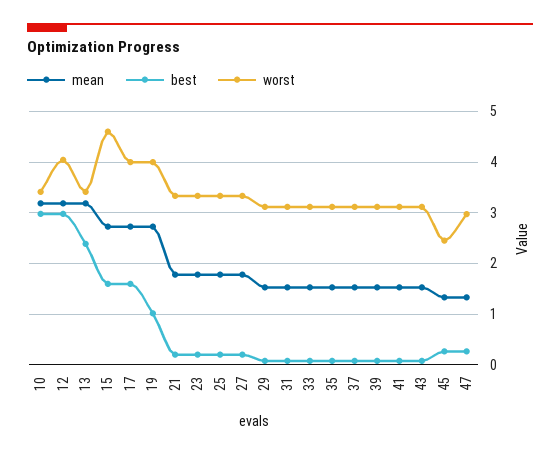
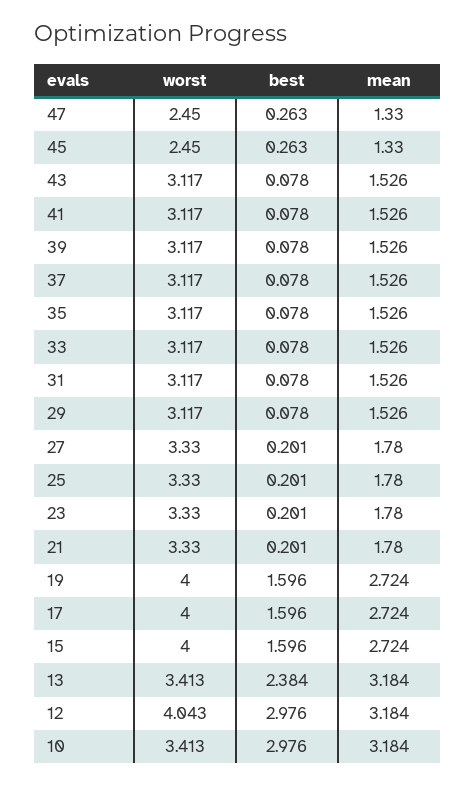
  {
    "mean": {
      "10": 3.184,
      "12": 3.184,
      "13": 3.184,
      "15": 2.724,
      "17": 2.724,
      "19": 2.724,
      "21": 1.78,
      "23": 1.78,
      "25": 1.78,
      "27": 1.78,
      "29": 1.526,
      "31": 1.526,
      "33": 1.526,
      "35": 1.526,
      "37": 1.526,
      "39": 1.526,
      "41": 1.526,
      "43": 1.526,
      "45": 1.33,
      "47": 1.33
    },
    "best": {
      "10": 2.976,
      "12": 2.976,
      "13": 2.384,
      "15": 1.596,
      "17": 1.596,
-     "19": 1,
+     "19": 1.596,
      "21": 0.201,
      "23": 0.201,
      "25": 0.201,
      "27": 0.201,
      "29": 0.078,
      "31": 0.078,
      "33": 0.078,
      "35": 0.078,
      "37": 0.078,
      "39": 0.078,
      "41": 0.078,
      "43": 0.078,
      "45": 0.263,
      "47": 0.263
    },
    "worst": {
      "10": 3.413,
      "12": 4.043,
      "13": 3.413,
-     "15": 4.6,
+     "15": 4,
      "17": 4,
      "19": 4,
      "21": 3.33,
      "23": 3.33,
      "25": 3.33,
      "27": 3.33,
      "29": 3.117,
      "31": 3.117,
      "33": 3.117,
      "35": 3.117,
      "37": 3.117,
      "39": 3.117,
      "41": 3.117,
      "43": 3.117,
      "45": 2.45,
-     "47": 3
+     "47": 2.45
    }
  }

